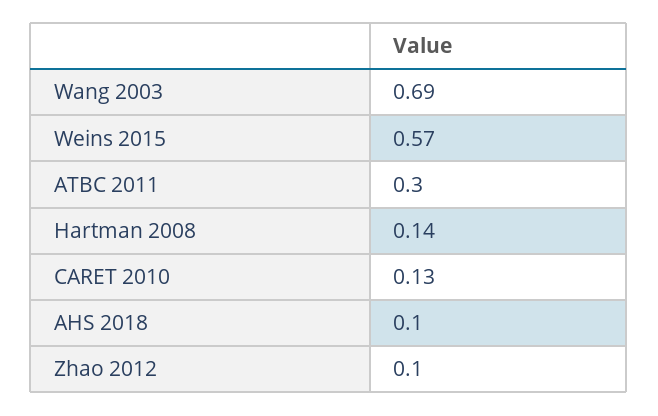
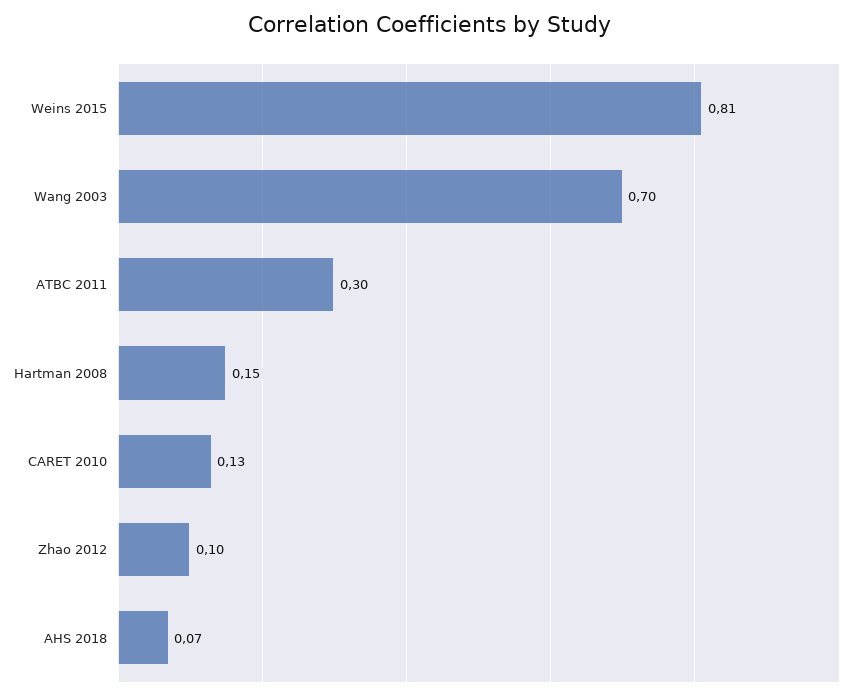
  {
-   "Wang 2003": 0.69,
+   "Wang 2003": 0.7,
-   "Weins 2015": 0.57,
+   "Weins 2015": 0.81,
    "ATBC 2011": 0.3,
-   "Hartman 2008": 0.14,
+   "Hartman 2008": 0.15,
    "CARET 2010": 0.13,
-   "AHS 2018": 0.1,
+   "AHS 2018": 0.07,
    "Zhao 2012": 0.1
  }

